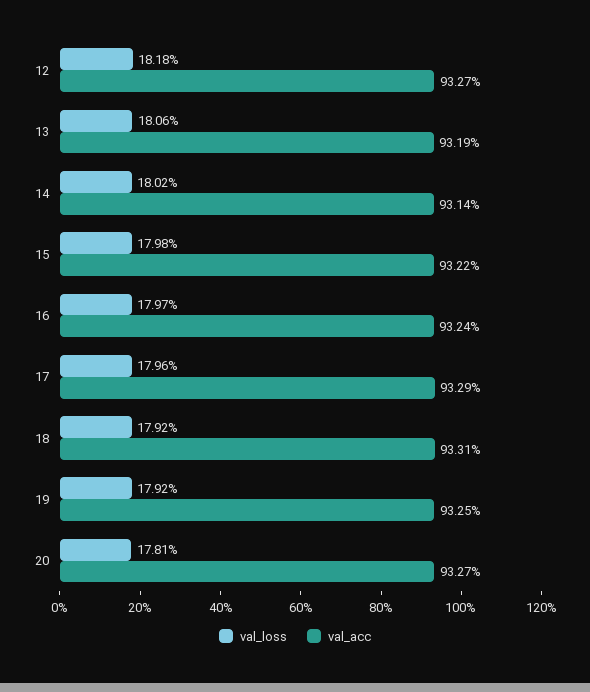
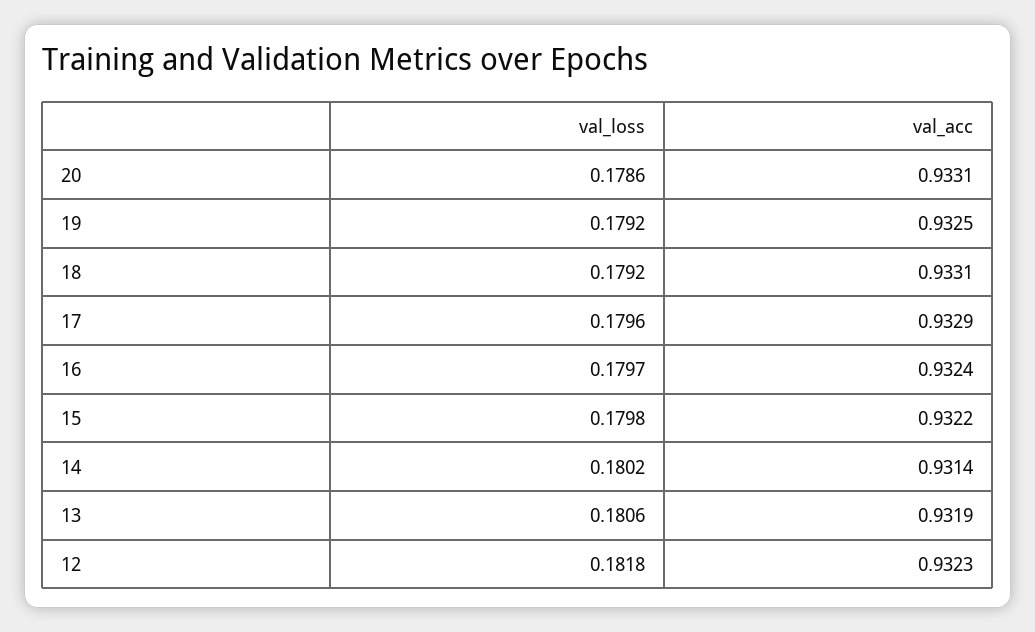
  {
    "val_loss": {
      "12": 0.1818,
      "13": 0.1806,
      "14": 0.1802,
      "15": 0.1798,
      "16": 0.1797,
      "17": 0.1796,
      "18": 0.1792,
      "19": 0.1792,
-     "20": 0.1781
+     "20": 0.1786
    },
    "val_acc": {
-     "12": 0.9327,
+     "12": 0.9323,
      "13": 0.9319,
      "14": 0.9314,
      "15": 0.9322,
      "16": 0.9324,
      "17": 0.9329,
      "18": 0.9331,
      "19": 0.9325,
-     "20": 0.9327
+     "20": 0.9331
    }
  }

